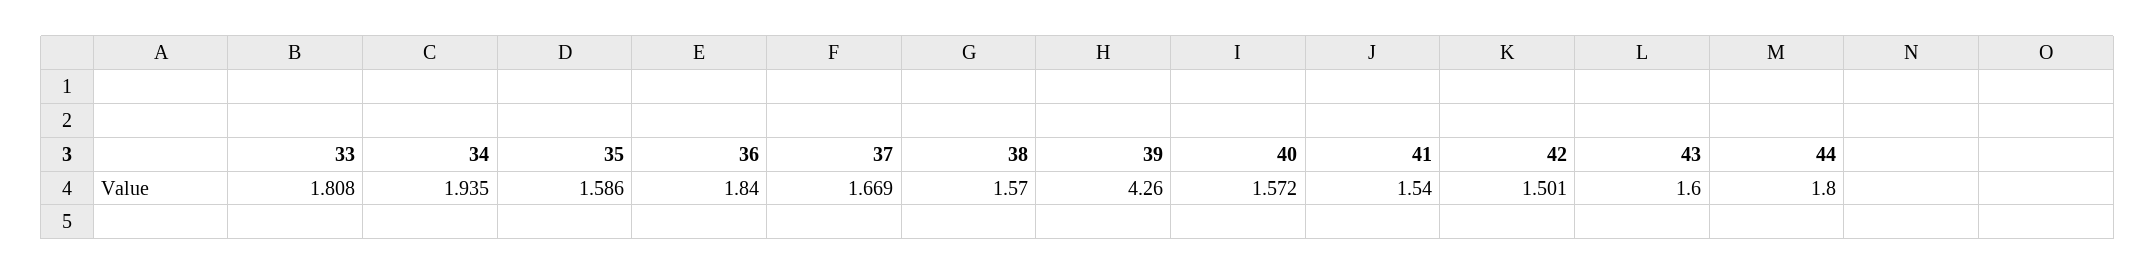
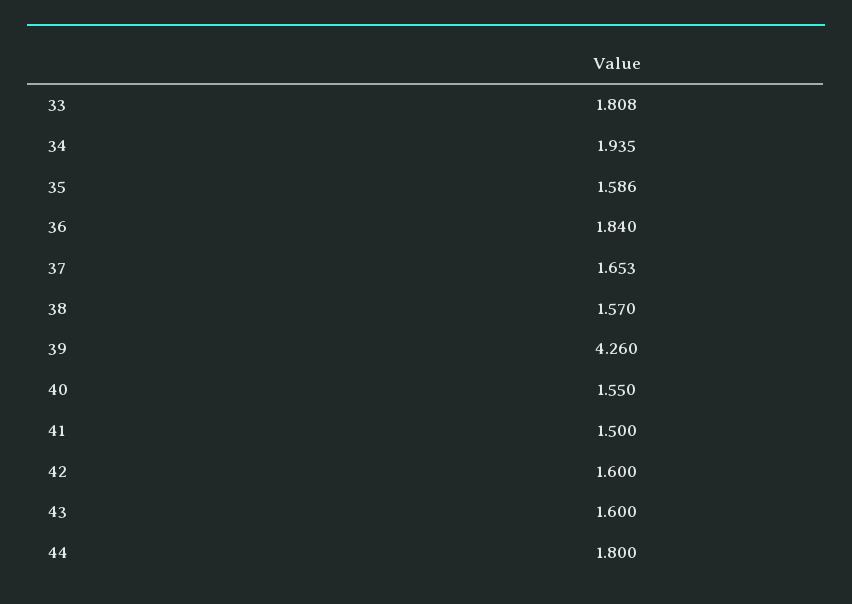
  {
    "33": 1.808,
    "34": 1.935,
    "35": 1.586,
    "36": 1.84,
-   "37": 1.669,
+   "37": 1.653,
    "38": 1.57,
    "39": 4.26,
-   "40": 1.572,
+   "40": 1.55,
-   "41": 1.54,
+   "41": 1.5,
-   "42": 1.501,
+   "42": 1.6,
    "43": 1.6,
    "44": 1.8
  }

